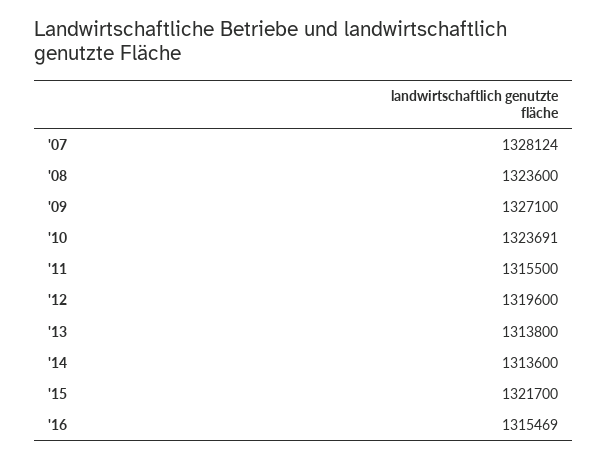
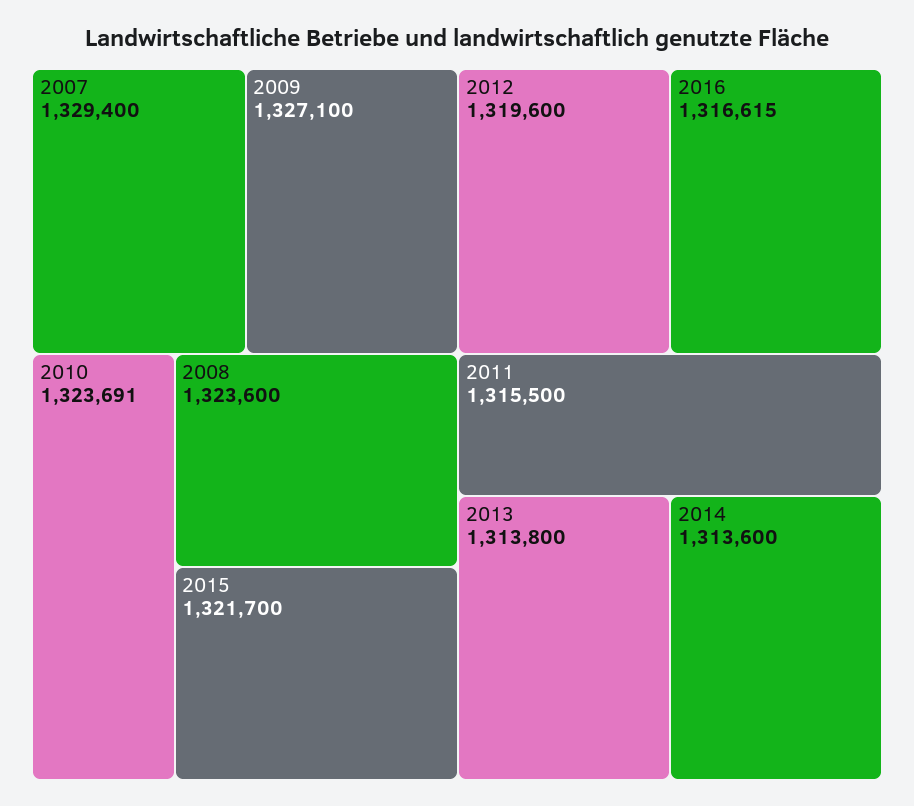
  {
-   "'07": 1328124,
+   "'07": 1329400,
    "'08": 1323600,
    "'09": 1327100,
    "'10": 1323691,
    "'11": 1315500,
    "'12": 1319600,
    "'13": 1313800,
    "'14": 1313600,
    "'15": 1321700,
-   "'16": 1315469
+   "'16": 1316615
  }

